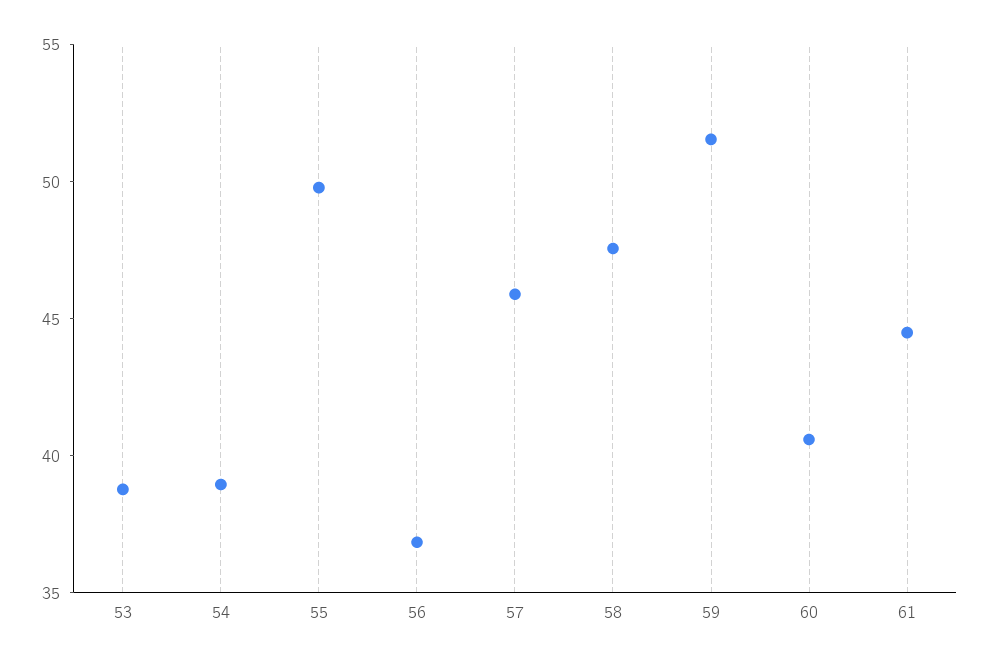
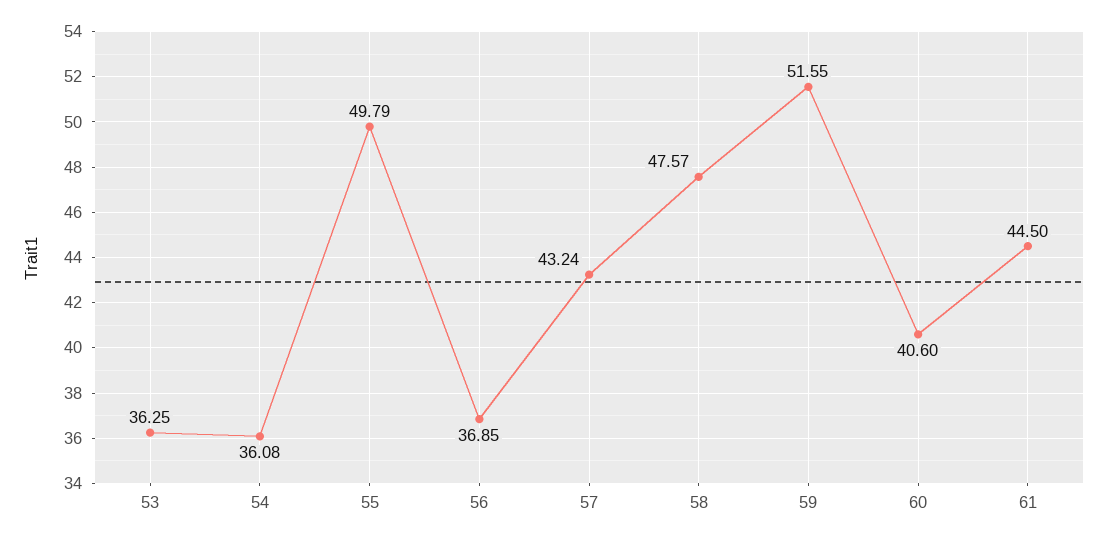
  {
-   "53": 39,
+   "53": 36.25,
-   "54": 39,
+   "54": 36.08,
    "55": 49.79,
    "56": 36.85,
-   "57": 46,
+   "57": 43.24,
    "58": 47.57,
    "59": 51.55,
    "60": 40.6,
    "61": 44.5
  }

